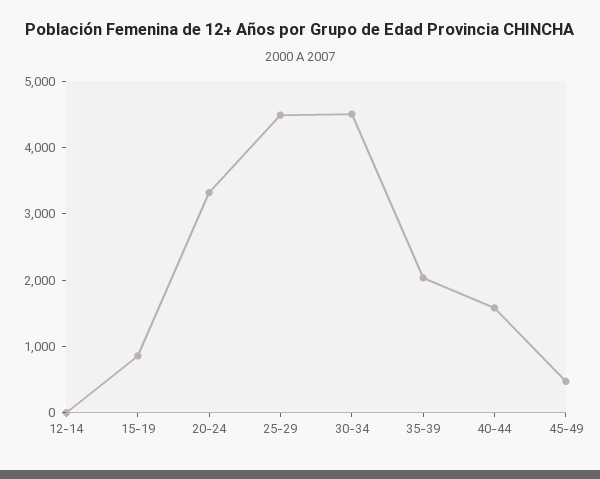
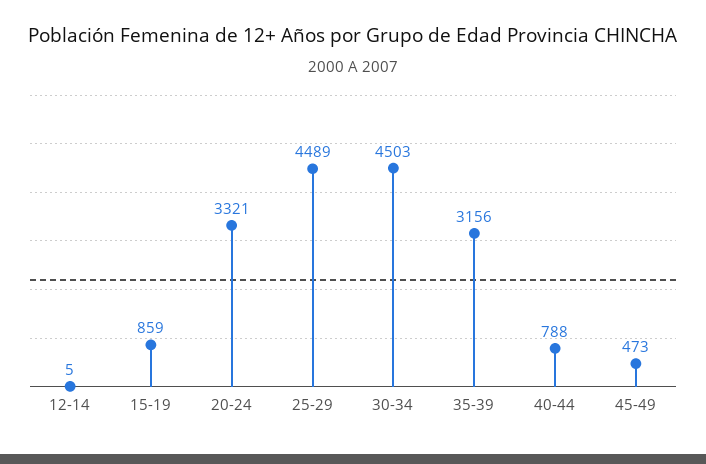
  {
    "12-14": 5,
    "15-19": 859,
    "20-24": 3321,
    "25-29": 4489,
    "30-34": 4503,
-   "35-39": 2000,
+   "35-39": 3156,
-   "40-44": 1600,
+   "40-44": 788,
    "45-49": 473
  }

